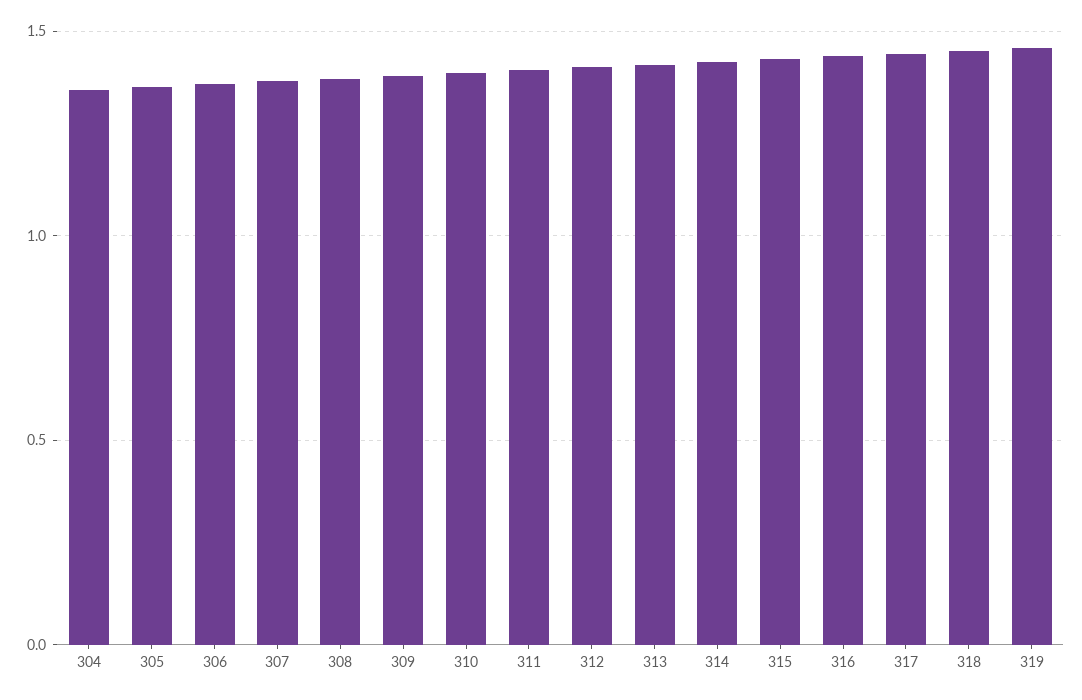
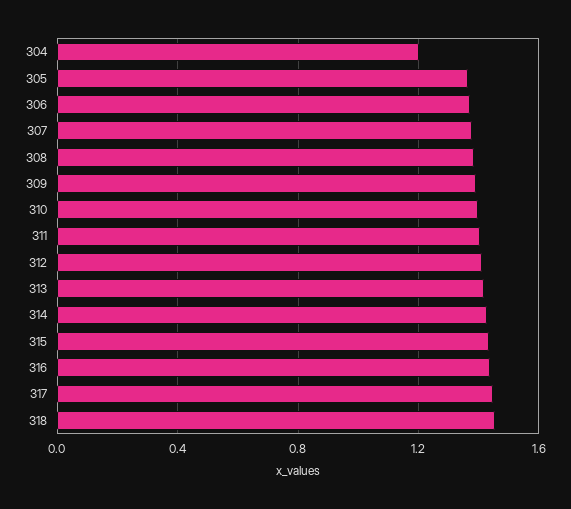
  {
-   "304": 1.35,
+   "304": 1.2,
    "305": 1.35,
    "306": 1.35,
    "307": 1.4,
    "308": 1.4,
    "309": 1.4,
    "310": 1.4,
    "311": 1.4,
    "312": 1.4,
    "313": 1.4,
    "314": 1.45,
    "315": 1.45,
    "316": 1.45,
    "317": 1.45,
-   "318": 1.45,
+   "318": 1.45
-   "319": 1.45
  }

